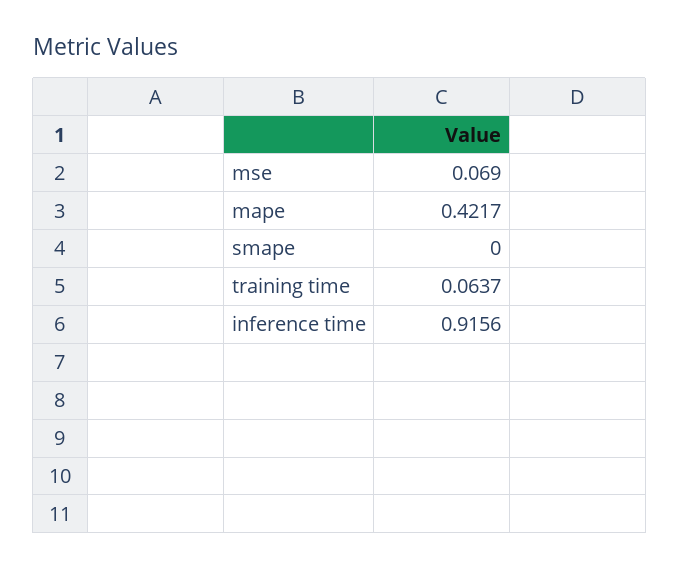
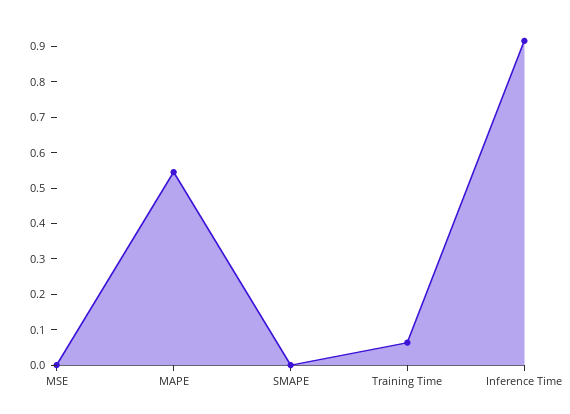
  {
-   "mse": 0.069,
+   "mse": 0,
-   "mape": 0.4217,
+   "mape": 0.55,
    "smape": 0,
    "training time": 0.0637,
    "inference time": 0.9156
  }

